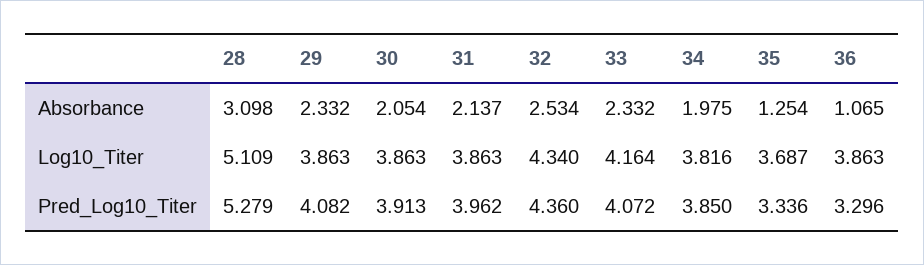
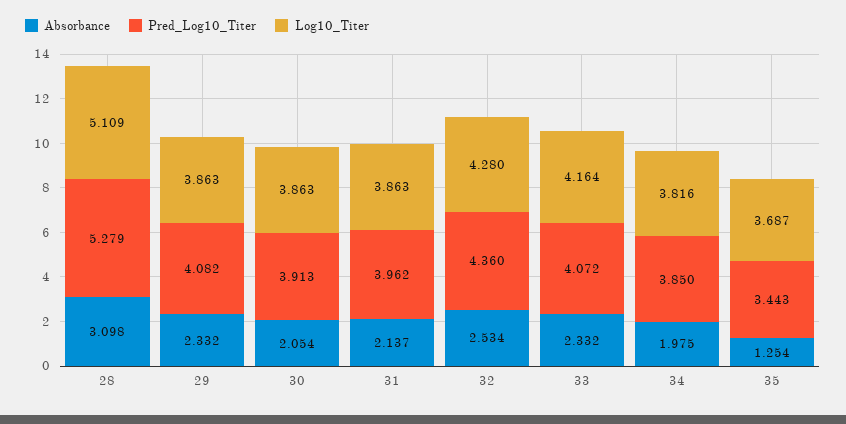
  {
    "Absorbance": {
      "28": 3.098,
      "29": 2.332,
      "30": 2.054,
      "31": 2.137,
      "32": 2.534,
      "33": 2.332,
      "34": 1.975,
-     "35": 1.254,
+     "35": 1.254
-     "36": 1.065
    },
    "Log10_Titer": {
      "28": 5.109,
      "29": 3.863,
      "30": 3.863,
      "31": 3.863,
-     "32": 4.34,
+     "32": 4.28,
      "33": 4.164,
      "34": 3.816,
-     "35": 3.687,
+     "35": 3.687
-     "36": 3.863
    },
    "Pred_Log10_Titer": {
      "28": 5.279,
      "29": 4.082,
      "30": 3.913,
      "31": 3.962,
      "32": 4.36,
      "33": 4.072,
      "34": 3.85,
-     "35": 3.336,
+     "35": 3.443
-     "36": 3.296
    }
  }

